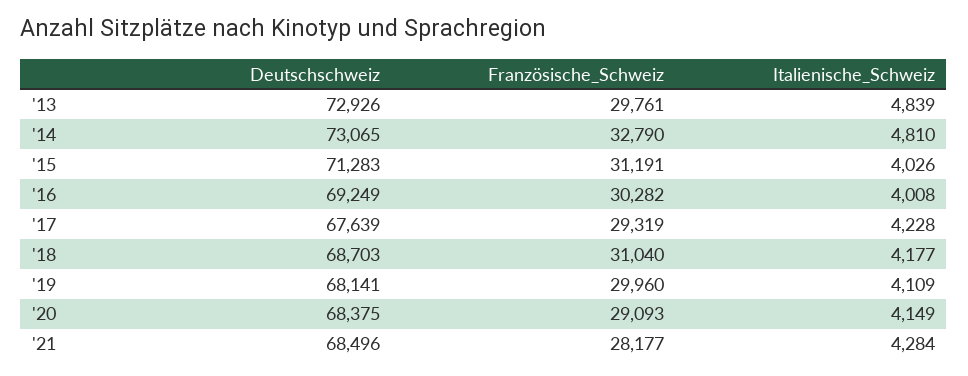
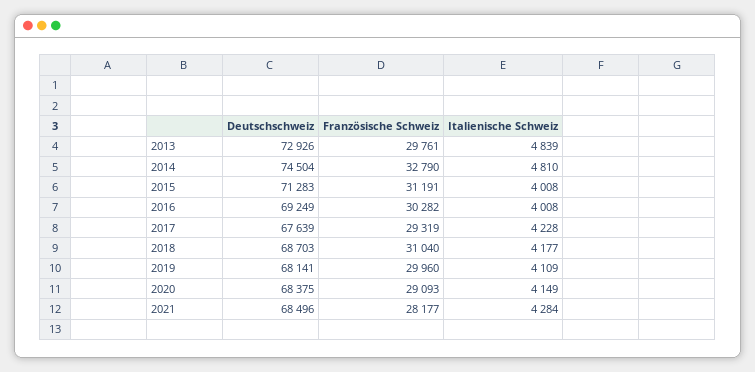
  {
    "Deutschschweiz": {
      "'13": 72926,
-     "'14": 73065,
+     "'14": 74504,
      "'15": 71283,
      "'16": 69249,
      "'17": 67639,
      "'18": 68703,
      "'19": 68141,
      "'20": 68375,
      "'21": 68496
    },
    "Französische_Schweiz": {
      "'13": 29761,
      "'14": 32790,
      "'15": 31191,
      "'16": 30282,
      "'17": 29319,
      "'18": 31040,
      "'19": 29960,
      "'20": 29093,
      "'21": 28177
    },
    "Italienische_Schweiz": {
      "'13": 4839,
      "'14": 4810,
-     "'15": 4026,
+     "'15": 4008,
      "'16": 4008,
      "'17": 4228,
      "'18": 4177,
      "'19": 4109,
      "'20": 4149,
      "'21": 4284
    }
  }

